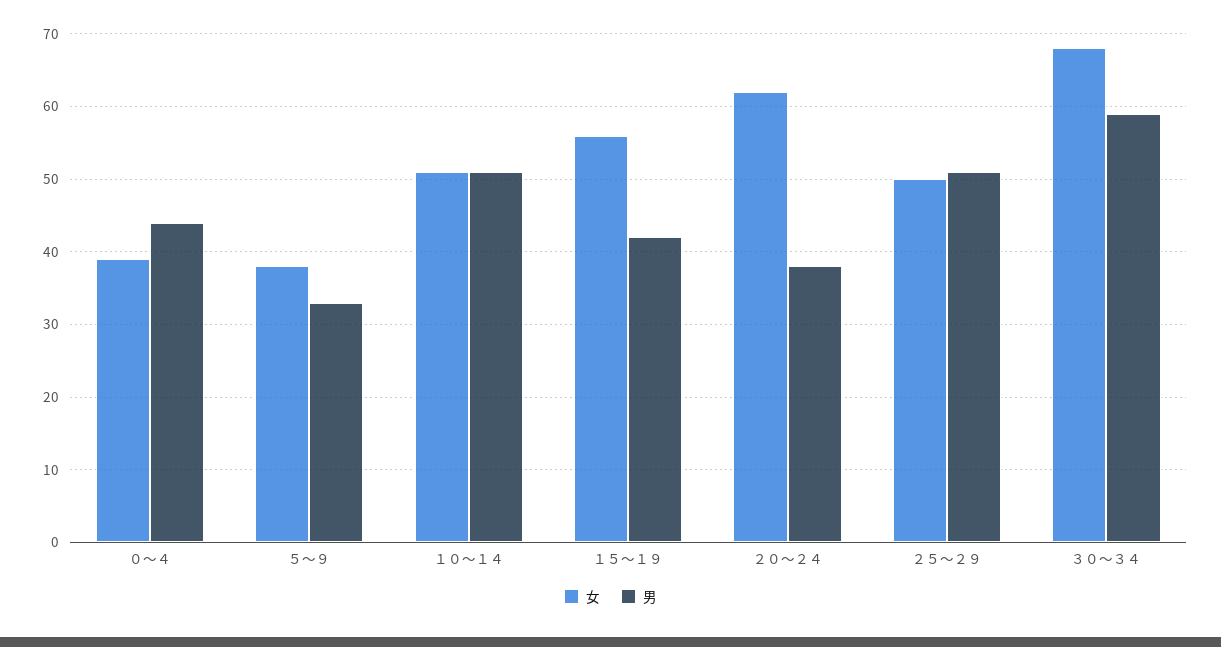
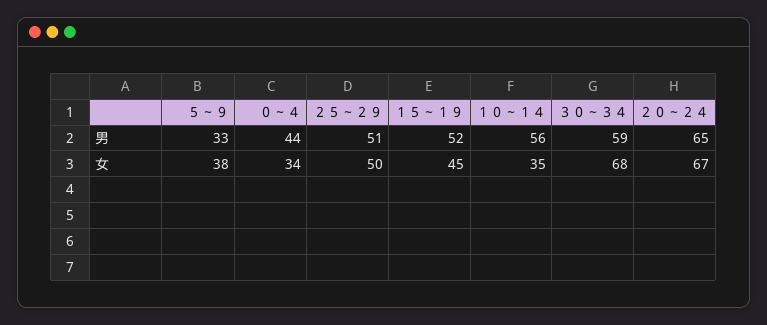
  {
    "女": {
-     "０～４": 39,
+     "０～４": 34,
      "５～９": 38,
-     "１０～１４": 51,
+     "１０～１４": 35,
-     "１５～１９": 56,
+     "１５～１９": 45,
-     "２０～２４": 62,
+     "２０～２４": 67,
      "２５～２９": 50,
      "３０～３４": 68
    },
    "男": {
      "０～４": 44,
      "５～９": 33,
-     "１０～１４": 51,
+     "１０～１４": 56,
-     "１５～１９": 42,
+     "１５～１９": 52,
-     "２０～２４": 38,
+     "２０～２４": 65,
      "２５～２９": 51,
      "３０～３４": 59
    }
  }

